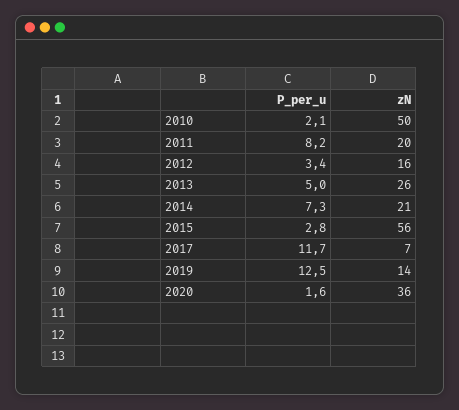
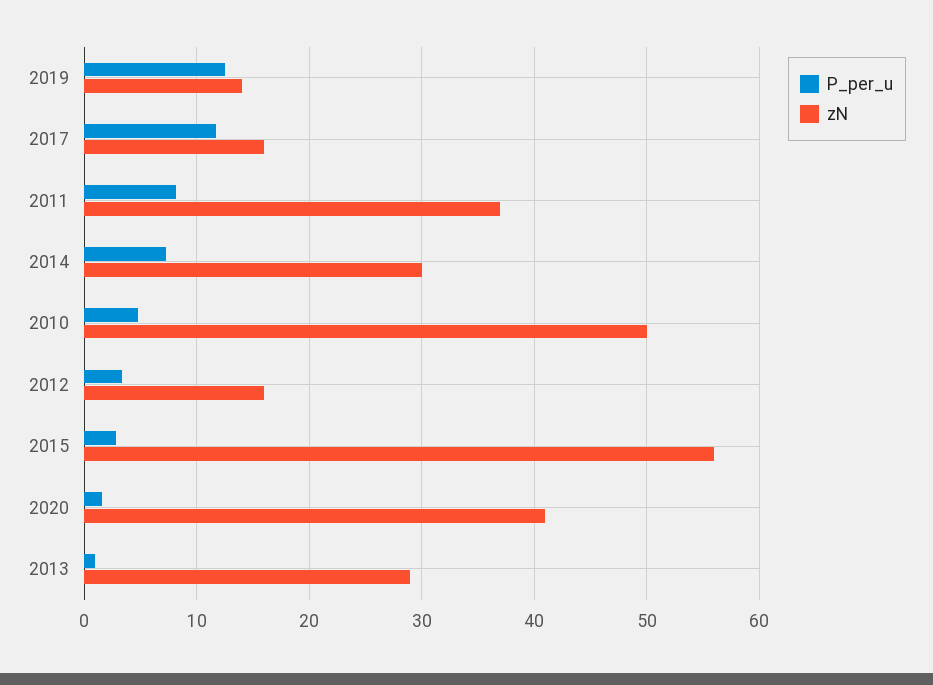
  {
    "P_per_u": {
-     "2010": 2.1,
+     "2010": 5,
      "2011": 8.2,
      "2012": 3.4,
-     "2013": 5,
+     "2013": 1,
      "2014": 7.3,
      "2015": 2.8,
      "2017": 11.7,
      "2019": 12.5,
      "2020": 1.6
    },
    "zN": {
      "2010": 50,
-     "2011": 20,
+     "2011": 37,
      "2012": 16,
-     "2013": 26,
+     "2013": 29,
-     "2014": 21,
+     "2014": 30,
      "2015": 56,
-     "2017": 7,
+     "2017": 16,
      "2019": 14,
-     "2020": 36
+     "2020": 41
    }
  }

